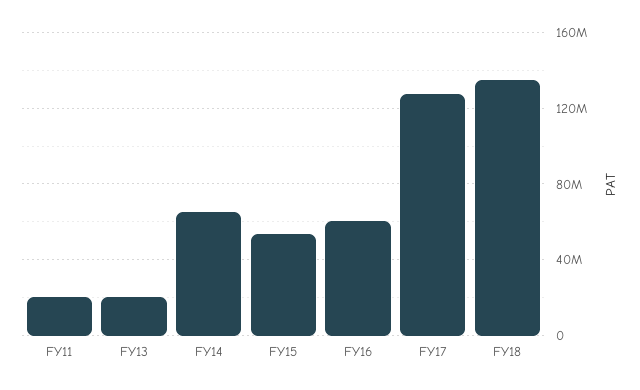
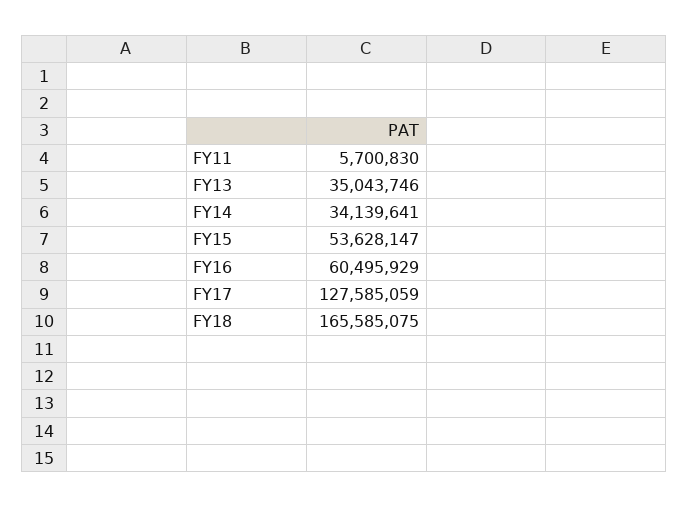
  {
-   "FY11": 20000000,
+   "FY11": 5700830,
-   "FY13": 20000000,
+   "FY13": 35043746,
-   "FY14": 65000000,
+   "FY14": 34139641,
    "FY15": 53628147,
    "FY16": 60495929,
    "FY17": 127585059,
-   "FY18": 135000000
+   "FY18": 165585075
  }

